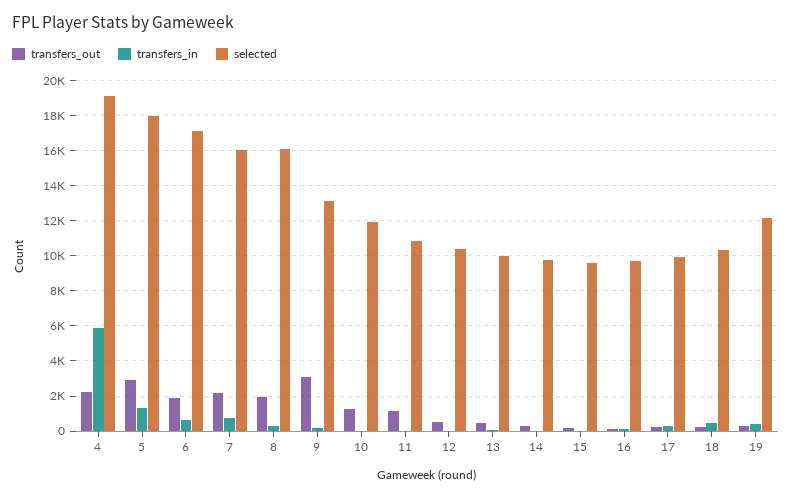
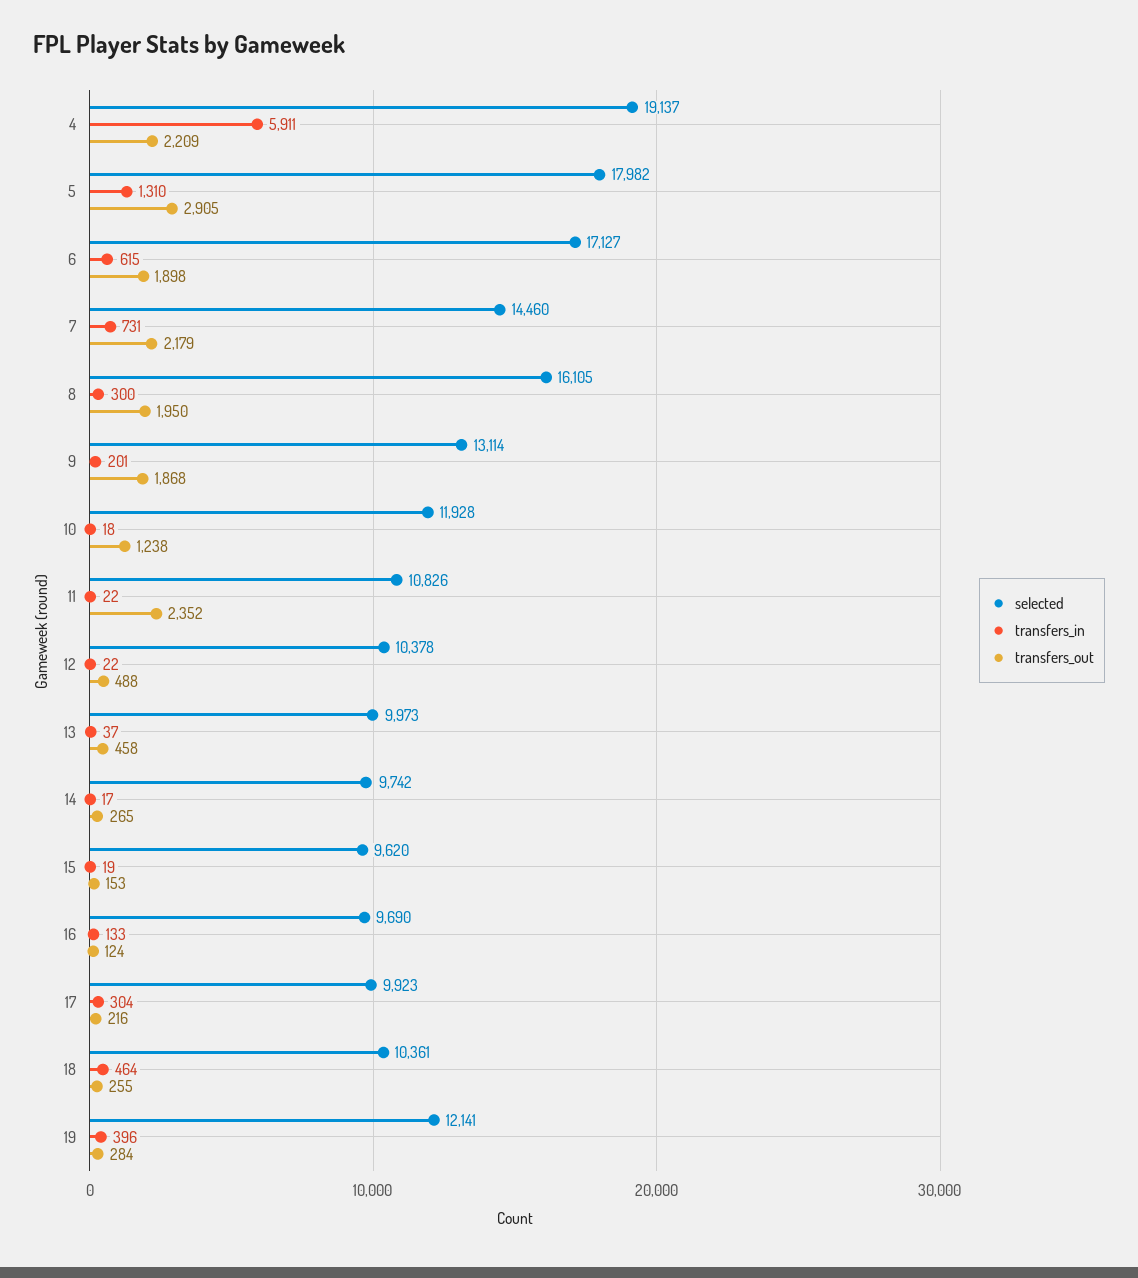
  {
    "transfers_out": {
      "4": 2209,
      "5": 2905,
      "6": 1898,
      "7": 2179,
      "8": 1950,
-     "9": 3000,
+     "9": 1868,
      "10": 1238,
-     "11": 1000,
+     "11": 2352,
      "12": 488,
      "13": 458,
      "14": 265,
      "15": 153,
      "16": 124,
      "17": 216,
      "18": 255,
      "19": 284
    },
    "transfers_in": {
      "4": 5911,
      "5": 1310,
      "6": 615,
      "7": 731,
      "8": 300,
      "9": 201,
      "10": 18,
      "11": 22,
      "12": 22,
      "13": 37,
      "14": 17,
      "15": 19,
      "16": 133,
      "17": 304,
      "18": 464,
      "19": 396
    },
    "selected": {
      "4": 19137,
      "5": 17982,
      "6": 17127,
-     "7": 16000,
+     "7": 14460,
      "8": 16105,
      "9": 13114,
      "10": 11928,
      "11": 10826,
      "12": 10378,
      "13": 9973,
      "14": 9742,
      "15": 9620,
      "16": 9690,
      "17": 9923,
      "18": 10361,
      "19": 12141
    }
  }

